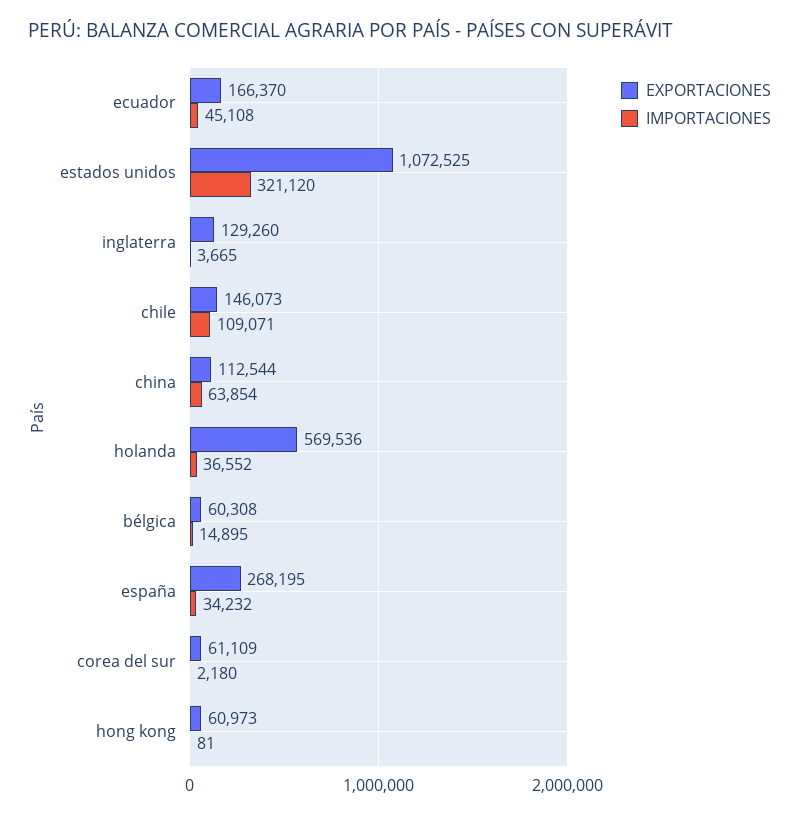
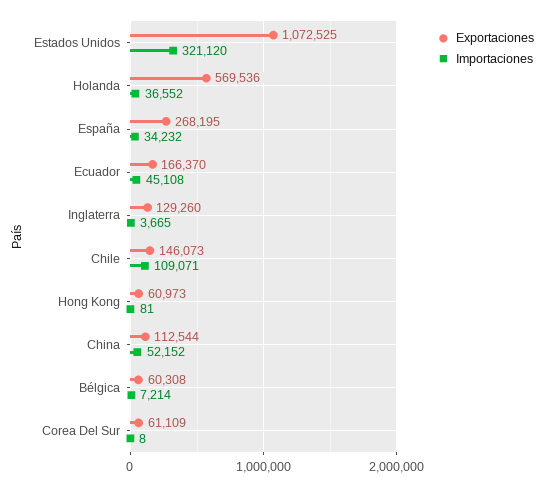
  {
    "EXPORTACIONES": {
      "ecuador": 166370,
      "estados unidos": 1072525,
      "inglaterra": 129260,
      "chile": 146073,
      "china": 112544,
      "holanda": 569536,
      "bélgica": 60308,
      "españa": 268195,
      "corea del sur": 61109,
      "hong kong": 60973
    },
    "IMPORTACIONES": {
      "ecuador": 45108,
      "estados unidos": 321120,
      "inglaterra": 3665,
      "chile": 109071,
-     "china": 63854,
+     "china": 52152,
      "holanda": 36552,
-     "bélgica": 14895,
+     "bélgica": 7214,
      "españa": 34232,
-     "corea del sur": 2180,
+     "corea del sur": 8,
      "hong kong": 81
    }
  }

